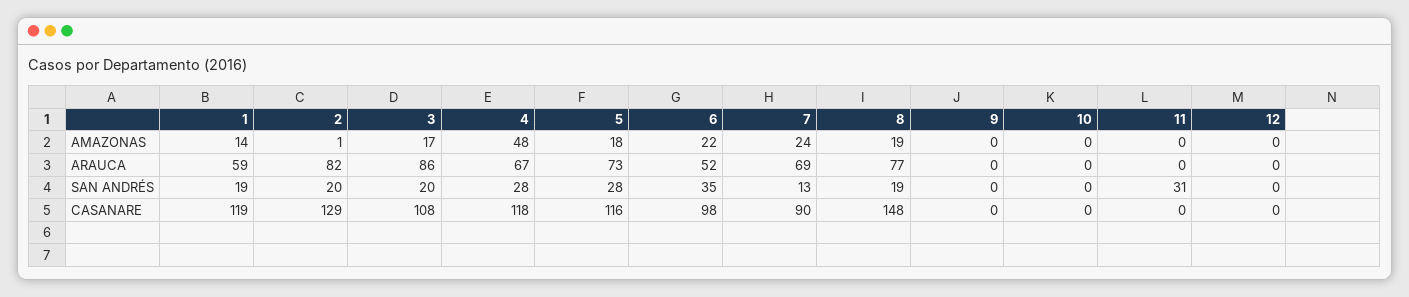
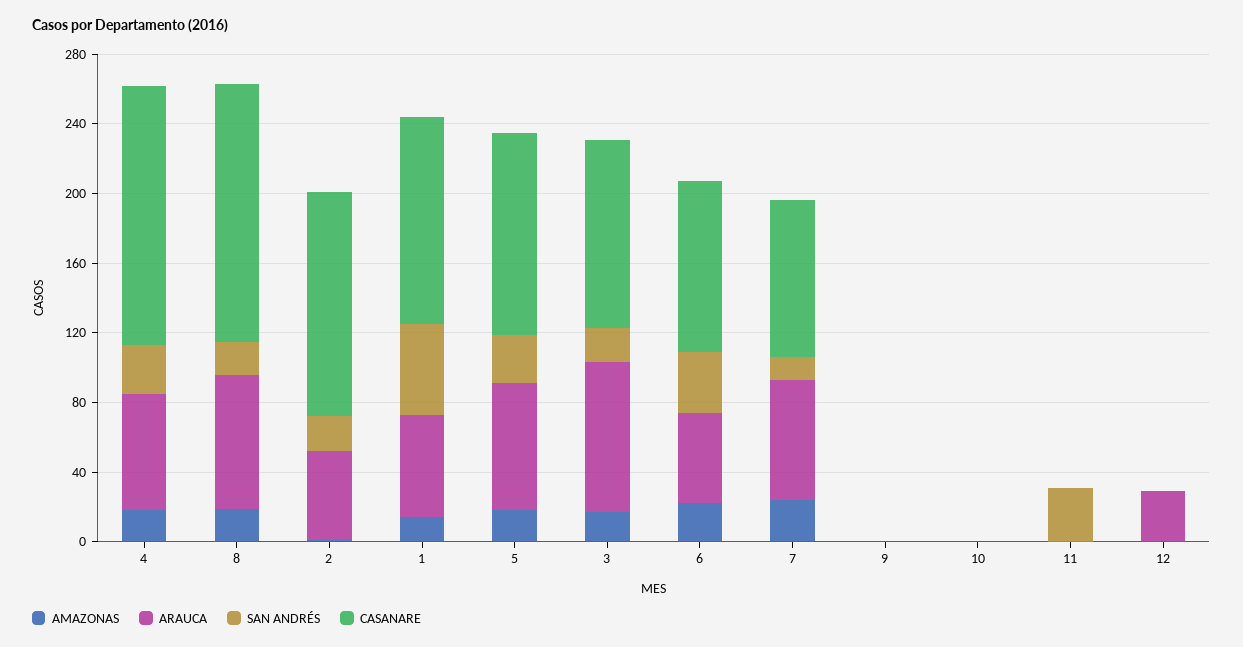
  {
    "AMAZONAS": {
      "1": 14,
      "2": 1,
      "3": 17,
-     "4": 48,
+     "4": 20,
      "5": 18,
      "6": 22,
      "7": 24,
      "8": 19,
      "9": 0,
      "10": 0,
      "11": 0,
      "12": 0
    },
    "ARAUCA": {
      "1": 59,
-     "2": 82,
+     "2": 50,
      "3": 86,
      "4": 67,
      "5": 73,
      "6": 52,
      "7": 69,
      "8": 77,
      "9": 0,
      "10": 0,
      "11": 0,
-     "12": 0
+     "12": 30
    },
    "SAN ANDRÉS": {
-     "1": 19,
+     "1": 50,
      "2": 20,
      "3": 20,
      "4": 28,
      "5": 28,
      "6": 35,
      "7": 13,
      "8": 19,
      "9": 0,
      "10": 0,
      "11": 31,
      "12": 0
    },
    "CASANARE": {
      "1": 119,
      "2": 129,
      "3": 108,
-     "4": 118,
+     "4": 150,
      "5": 116,
      "6": 98,
      "7": 90,
      "8": 148,
      "9": 0,
      "10": 0,
      "11": 0,
      "12": 0
    }
  }

